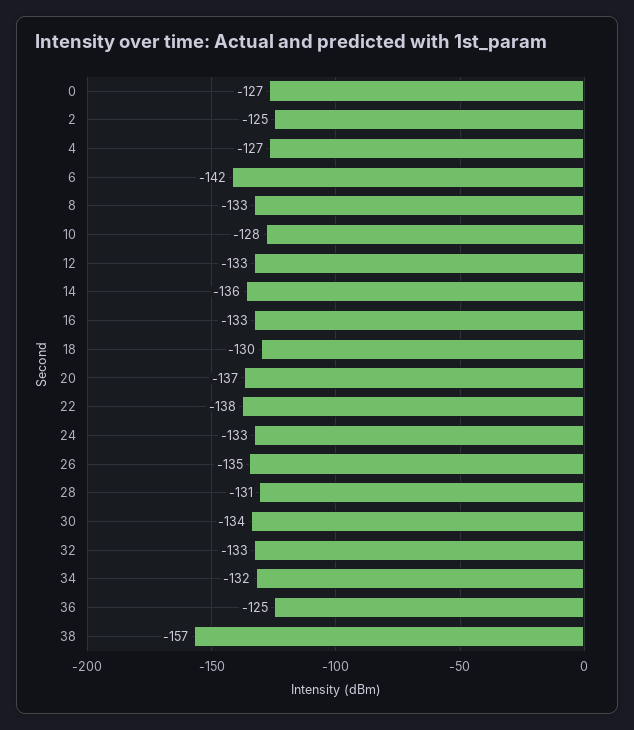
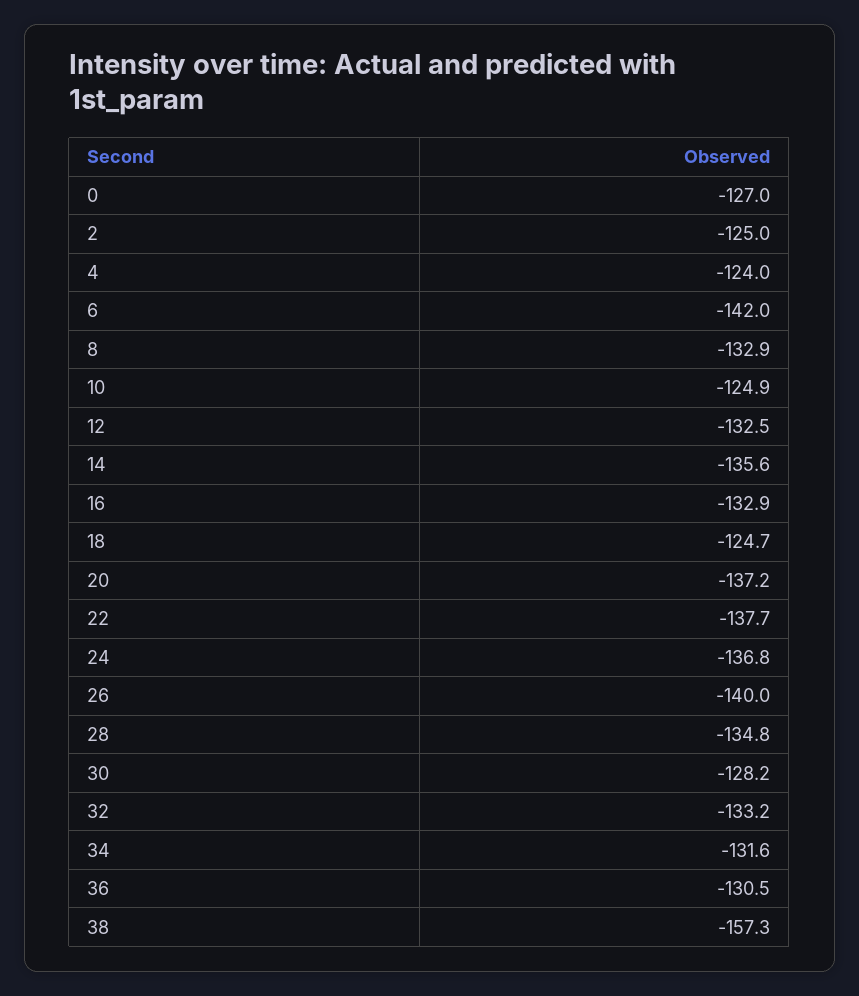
  {
    "0": -127,
    "2": -125,
-   "4": -127,
+   "4": -124,
    "6": -142,
    "8": -132.9,
-   "10": -128,
+   "10": -124.9,
    "12": -132.5,
    "14": -135.6,
    "16": -132.9,
-   "18": -130,
+   "18": -124.7,
    "20": -137.2,
    "22": -137.7,
-   "24": -133,
+   "24": -136.8,
-   "26": -135,
+   "26": -140,
-   "28": -131,
+   "28": -134.8,
-   "30": -134,
+   "30": -128.2,
    "32": -133.2,
    "34": -131.6,
-   "36": -125,
+   "36": -130.5,
    "38": -157.3
  }

